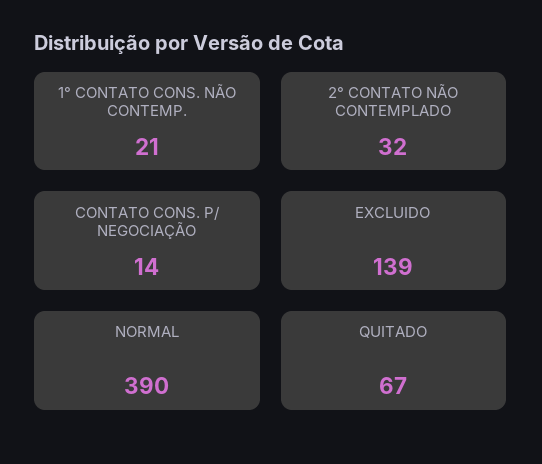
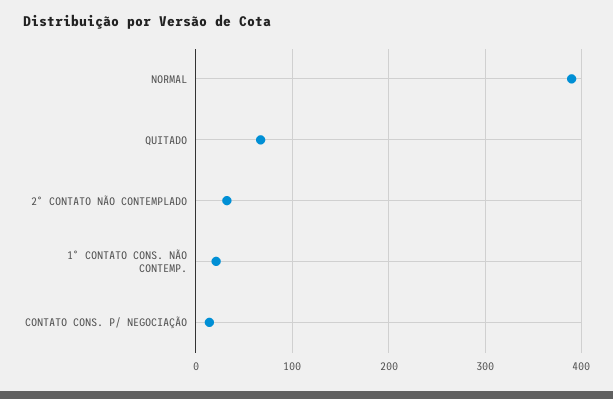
  {
    "1° CONTATO CONS. NÃO CONTEMP.": 21,
    "2° CONTATO NÃO CONTEMPLADO": 32,
    "CONTATO CONS. P/ NEGOCIAÇÃO": 14,
-   "EXCLUIDO": 139,
    "NORMAL": 390,
    "QUITADO": 67
  }

